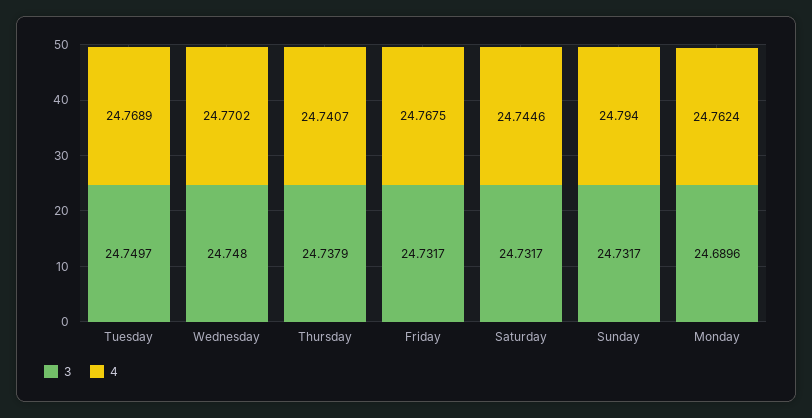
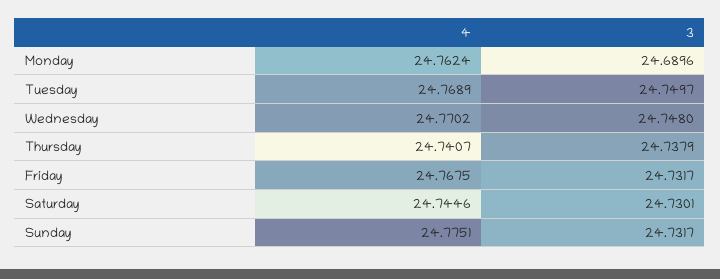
  {
    "3": {
      "Tuesday": 24.7497,
      "Wednesday": 24.748,
      "Thursday": 24.7379,
      "Friday": 24.7317,
-     "Saturday": 24.7317,
+     "Saturday": 24.7301,
      "Sunday": 24.7317,
      "Monday": 24.6896
    },
    "4": {
      "Tuesday": 24.7689,
      "Wednesday": 24.7702,
      "Thursday": 24.7407,
      "Friday": 24.7675,
      "Saturday": 24.7446,
-     "Sunday": 24.794,
+     "Sunday": 24.7751,
      "Monday": 24.7624
    }
  }

